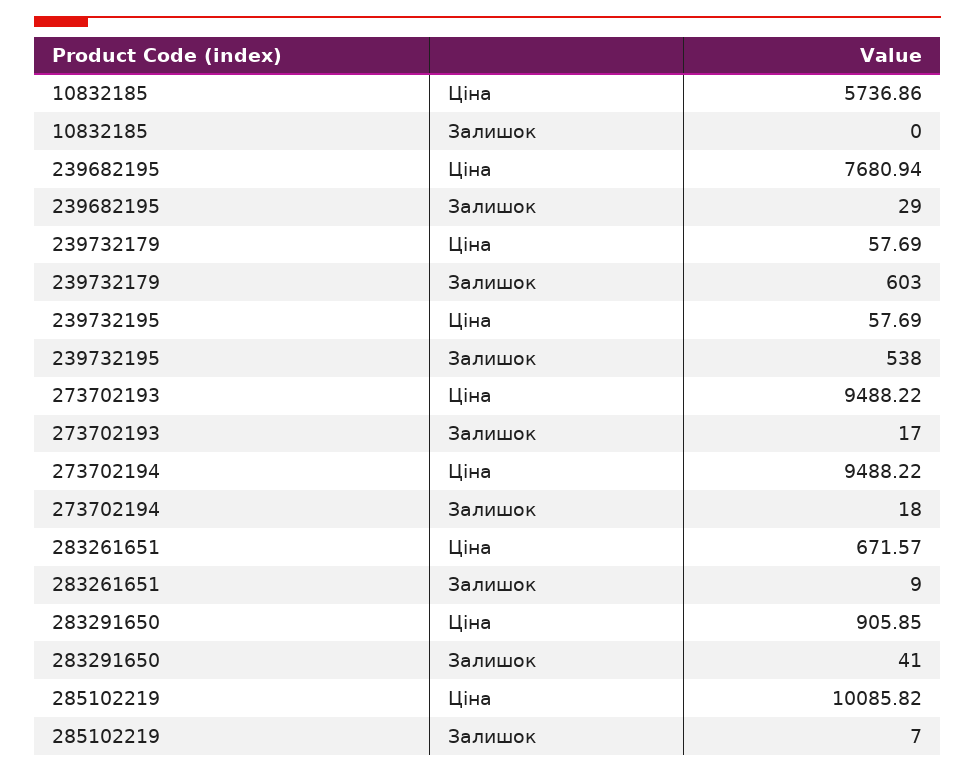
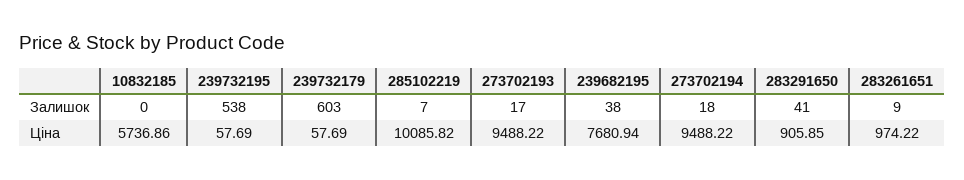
  {
    "10832185": {
      "Ціна": 5736.86,
      "Залишок": 0
    },
    "239682195": {
      "Ціна": 7680.94,
-     "Залишок": 29
+     "Залишок": 38
    },
    "239732179": {
      "Ціна": 57.69,
      "Залишок": 603
    },
    "239732195": {
      "Ціна": 57.69,
      "Залишок": 538
    },
    "273702193": {
      "Ціна": 9488.22,
      "Залишок": 17
    },
    "273702194": {
      "Ціна": 9488.22,
      "Залишок": 18
    },
    "283261651": {
-     "Ціна": 671.57,
+     "Ціна": 974.22,
      "Залишок": 9
    },
    "283291650": {
      "Ціна": 905.85,
      "Залишок": 41
    },
    "285102219": {
      "Ціна": 10085.82,
      "Залишок": 7
    }
  }

